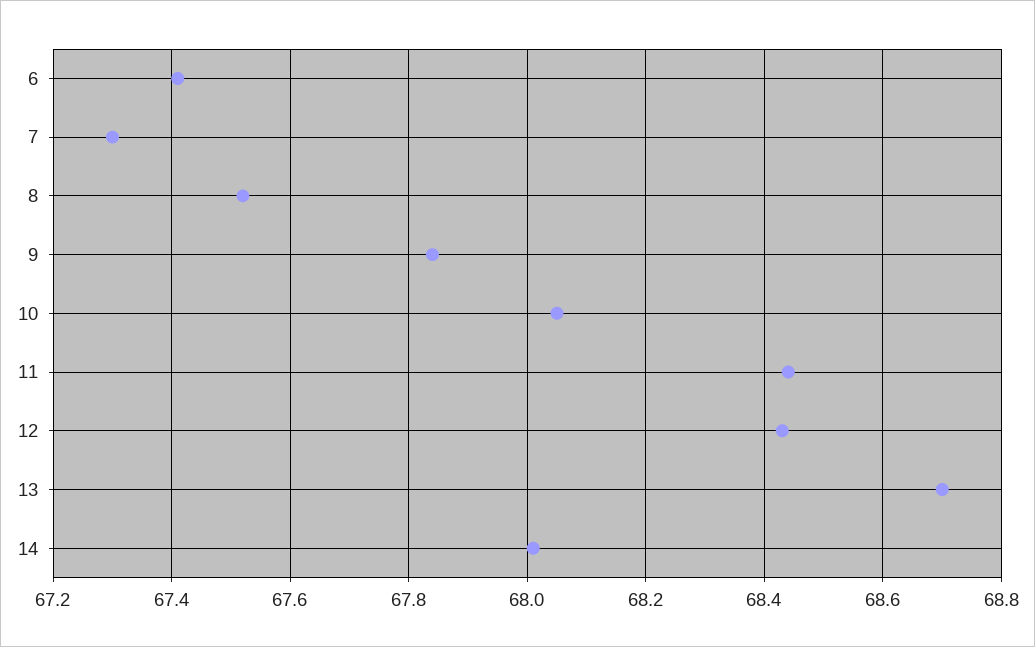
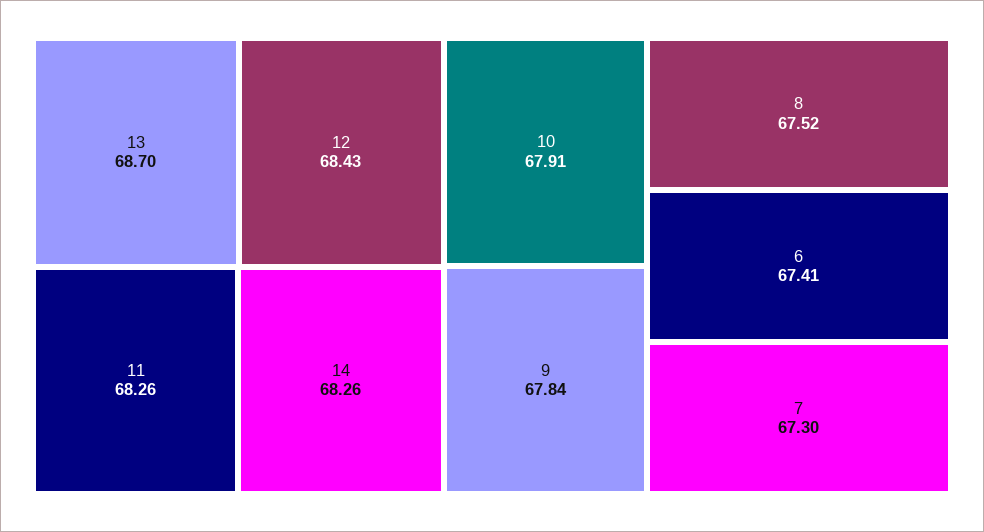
  {
    "6": 67.41,
    "7": 67.3,
    "8": 67.52,
    "9": 67.84,
-   "10": 68.05,
+   "10": 67.91,
-   "11": 68.45,
+   "11": 68.26,
    "12": 68.43,
    "13": 68.7,
-   "14": 68
+   "14": 68.26
  }

